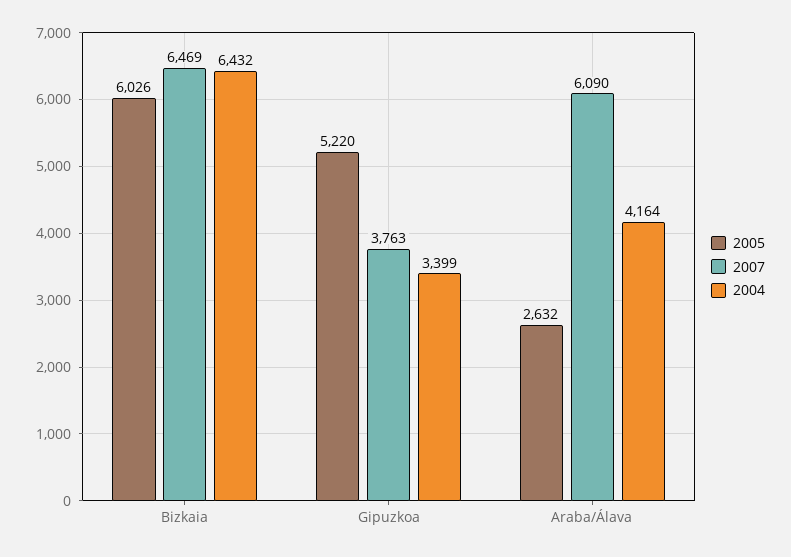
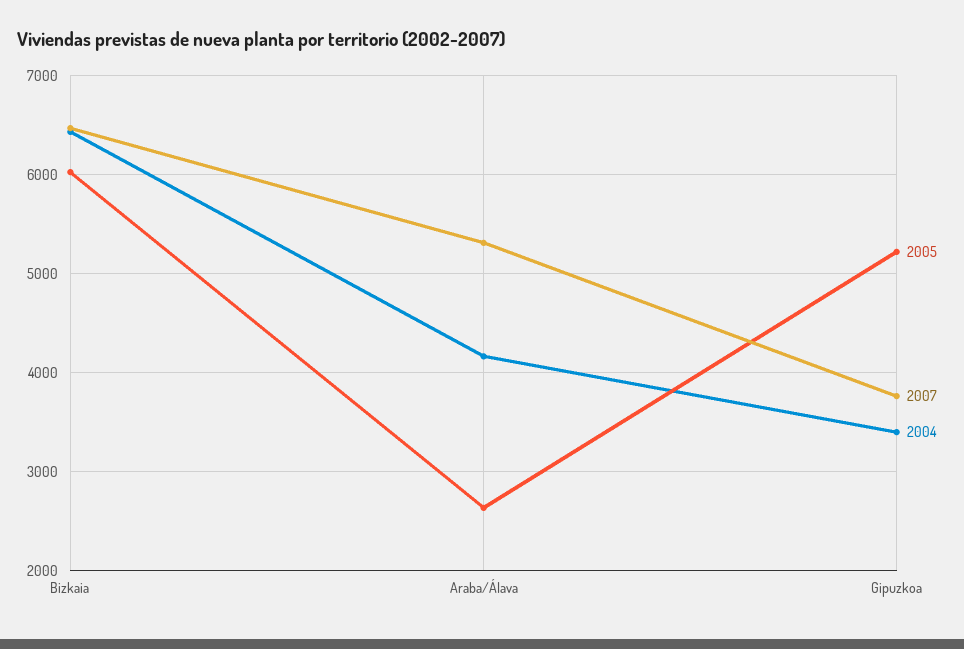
  {
    "2005": {
      "Bizkaia": 6026,
      "Gipuzkoa": 5220,
      "Araba/Álava": 2632
    },
    "2007": {
      "Bizkaia": 6469,
      "Gipuzkoa": 3763,
-     "Araba/Álava": 6090
+     "Araba/Álava": 5300
    },
    "2004": {
      "Bizkaia": 6432,
      "Gipuzkoa": 3399,
      "Araba/Álava": 4164
    }
  }

